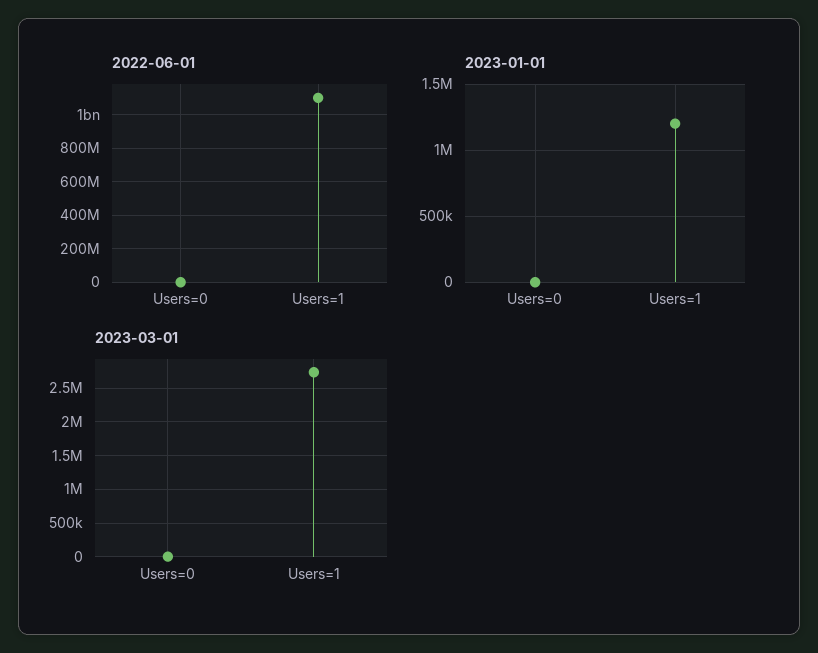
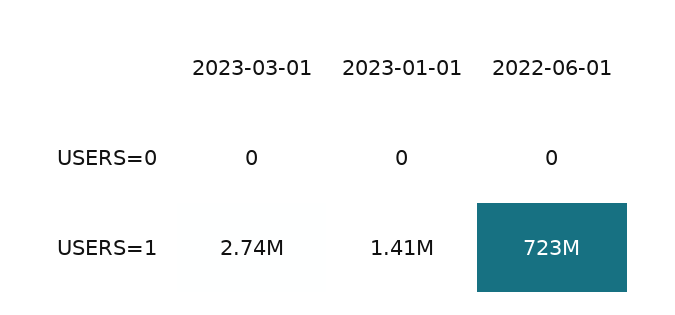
  {
    "2022-06-01": {
      "Users=0": 0,
-     "Users=1": 1100000000
+     "Users=1": 723000000
    },
    "2023-01-01": {
      "Users=0": 0,
-     "Users=1": 1200000
+     "Users=1": 1410000
    },
    "2023-03-01": {
      "Users=0": 0,
      "Users=1": 2740000
    }
  }

